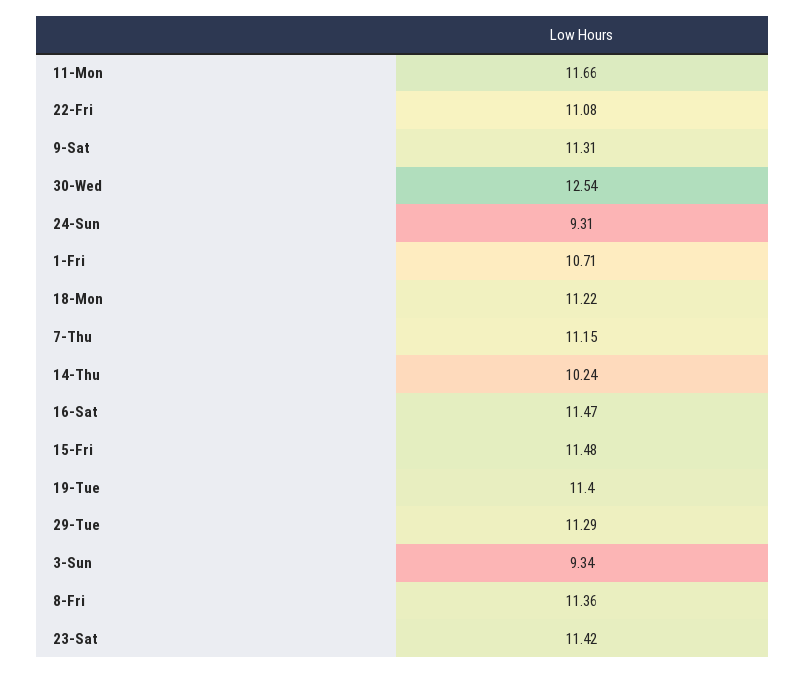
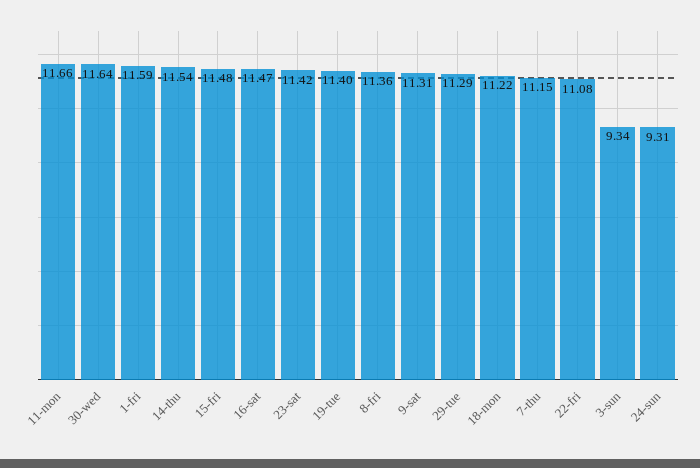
  {
    "11-Mon": 11.66,
    "22-Fri": 11.08,
    "9-Sat": 11.31,
-   "30-Wed": 12.54,
+   "30-Wed": 11.64,
    "24-Sun": 9.31,
-   "1-Fri": 10.71,
+   "1-Fri": 11.59,
    "18-Mon": 11.22,
    "7-Thu": 11.15,
-   "14-Thu": 10.24,
+   "14-Thu": 11.54,
    "16-Sat": 11.47,
    "15-Fri": 11.48,
    "19-Tue": 11.4,
    "29-Tue": 11.29,
    "3-Sun": 9.34,
    "8-Fri": 11.36,
    "23-Sat": 11.42
  }

